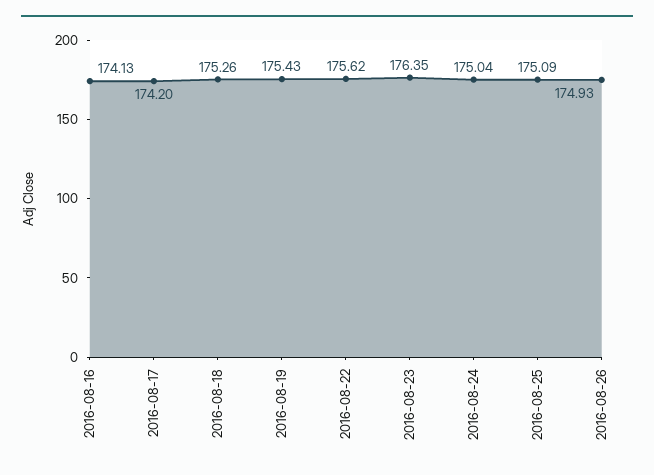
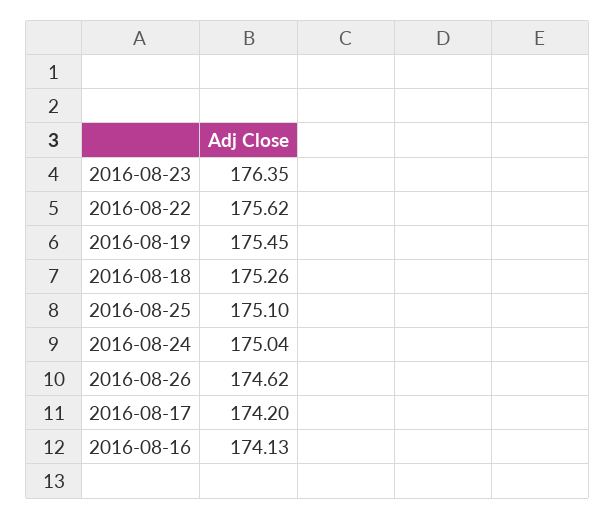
  {
    "2016-08-16": 174.13,
    "2016-08-17": 174.2,
    "2016-08-18": 175.26,
-   "2016-08-19": 175.43,
+   "2016-08-19": 175.45,
    "2016-08-22": 175.62,
    "2016-08-23": 176.35,
    "2016-08-24": 175.04,
-   "2016-08-25": 175.09,
+   "2016-08-25": 175.1,
-   "2016-08-26": 174.93
+   "2016-08-26": 174.62
  }

